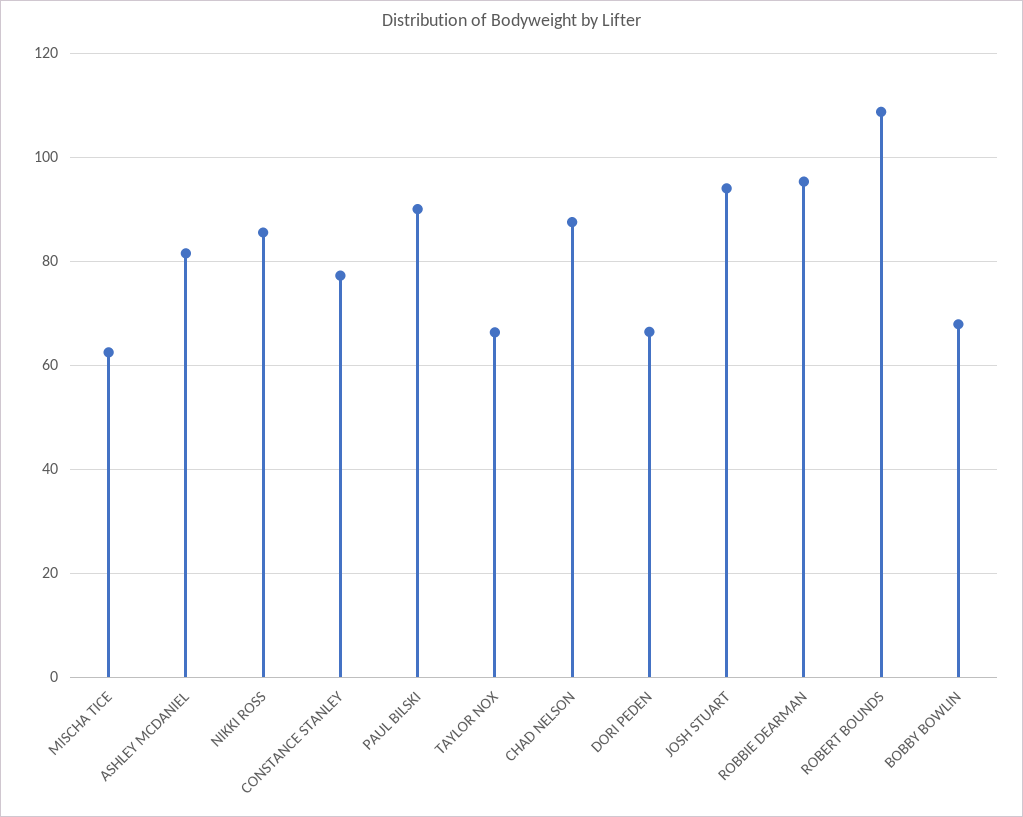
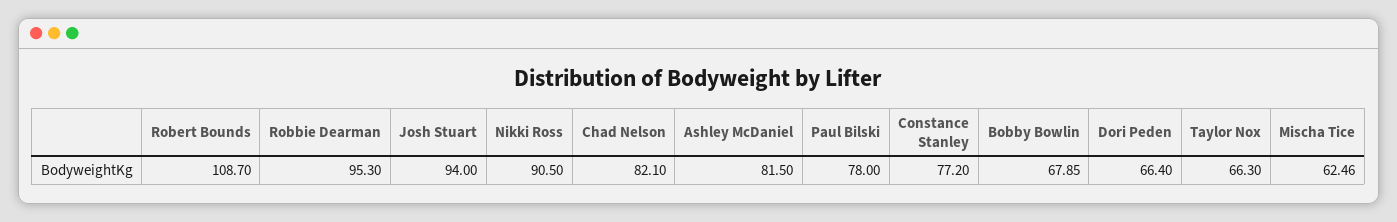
  {
    "MISCHA TICE": 62.46,
    "ASHLEY MCDANIEL": 81.5,
-   "NIKKI ROSS": 86,
+   "NIKKI ROSS": 90.5,
    "CONSTANCE STANLEY": 77.2,
-   "PAUL BILSKI": 90,
+   "PAUL BILSKI": 78,
    "TAYLOR NOX": 66.3,
-   "CHAD NELSON": 88,
+   "CHAD NELSON": 82.1,
    "DORI PEDEN": 66.4,
    "JOSH STUART": 94,
    "ROBBIE DEARMAN": 95.3,
    "ROBERT BOUNDS": 108.7,
    "BOBBY BOWLIN": 67.85
  }

